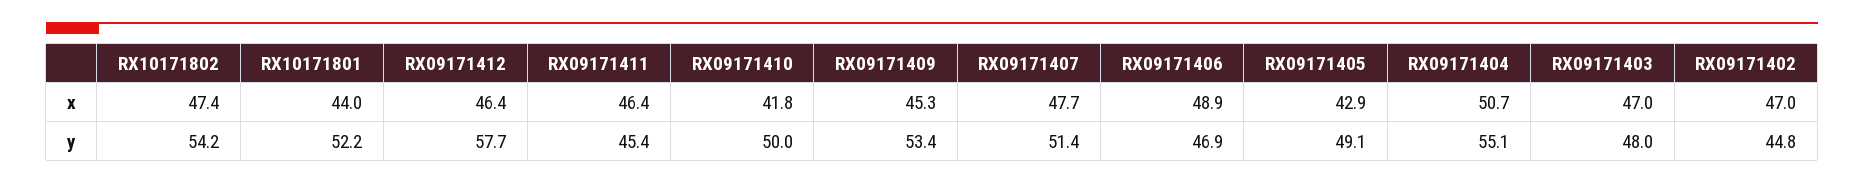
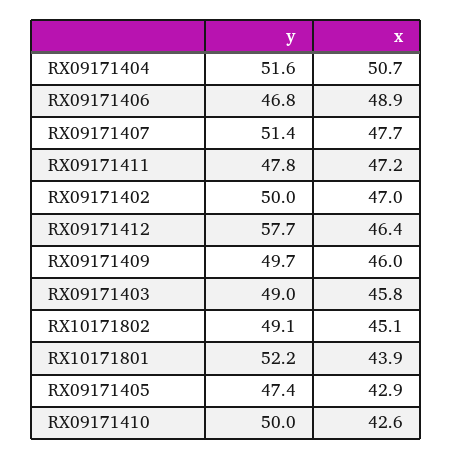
  {
    "RX10171802": {
-     "x": 47.4,
+     "x": 45.1,
-     "y": 54.2
+     "y": 49.1
    },
    "RX10171801": {
-     "x": 44,
+     "x": 43.9,
      "y": 52.2
    },
    "RX09171412": {
      "x": 46.4,
      "y": 57.7
    },
    "RX09171411": {
-     "x": 46.4,
+     "x": 47.2,
-     "y": 45.4
+     "y": 47.8
    },
    "RX09171410": {
-     "x": 41.8,
+     "x": 42.6,
      "y": 50
    },
    "RX09171409": {
-     "x": 45.3,
+     "x": 46,
-     "y": 53.4
+     "y": 49.7
    },
    "RX09171407": {
      "x": 47.7,
      "y": 51.4
    },
    "RX09171406": {
      "x": 48.9,
-     "y": 46.9
+     "y": 46.8
    },
    "RX09171405": {
      "x": 42.9,
-     "y": 49.1
+     "y": 47.4
    },
    "RX09171404": {
      "x": 50.7,
-     "y": 55.1
+     "y": 51.6
    },
    "RX09171403": {
-     "x": 47,
+     "x": 45.8,
-     "y": 48
+     "y": 49
    },
    "RX09171402": {
      "x": 47,
-     "y": 44.8
+     "y": 50
    }
  }

